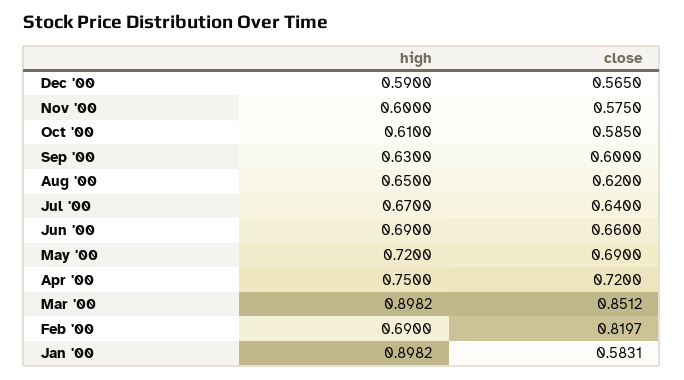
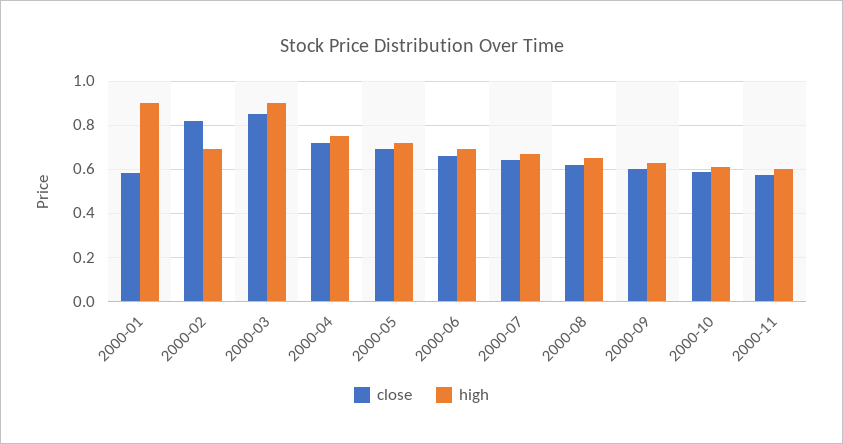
  {
    "high": {
-     "Dec '00": 0.59,
      "Nov '00": 0.6,
      "Oct '00": 0.61,
      "Sep '00": 0.63,
      "Aug '00": 0.65,
      "Jul '00": 0.67,
      "Jun '00": 0.69,
      "May '00": 0.72,
      "Apr '00": 0.75,
      "Mar '00": 0.8982,
      "Feb '00": 0.69,
      "Jan '00": 0.8982
    },
    "close": {
-     "Dec '00": 0.565,
      "Nov '00": 0.575,
      "Oct '00": 0.585,
      "Sep '00": 0.6,
      "Aug '00": 0.62,
      "Jul '00": 0.64,
      "Jun '00": 0.66,
      "May '00": 0.69,
      "Apr '00": 0.72,
      "Mar '00": 0.8512,
      "Feb '00": 0.8197,
      "Jan '00": 0.5831
    }
  }

